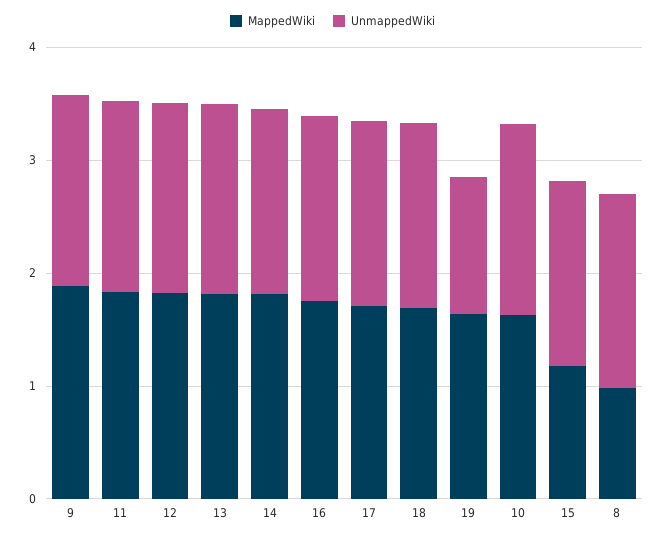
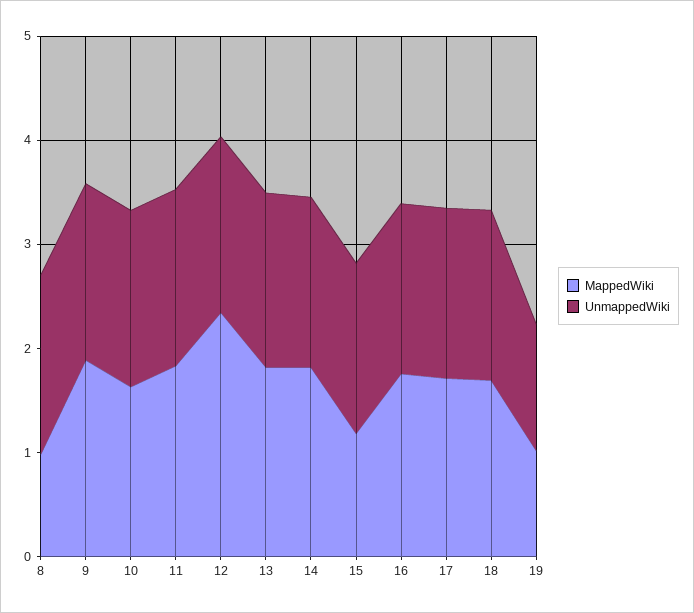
  {
    "MappedWiki": {
      "9": 1.8,
      "11": 1.8,
-     "12": 1.8,
+     "12": 2.4,
      "13": 1.8,
      "14": 1.8,
      "16": 1.8,
      "17": 1.8,
      "18": 1.6,
-     "19": 1.6,
+     "19": 1,
      "10": 1.6,
      "15": 1.2,
      "8": 1
    },
    "UnmappedWiki": {
      "9": 1.6,
      "11": 1.6,
      "12": 1.6,
      "13": 1.6,
      "14": 1.6,
      "16": 1.6,
      "17": 1.6,
      "18": 1.6,
      "19": 1.2,
      "10": 1.6,
      "15": 1.6,
      "8": 1.8
    }
  }

